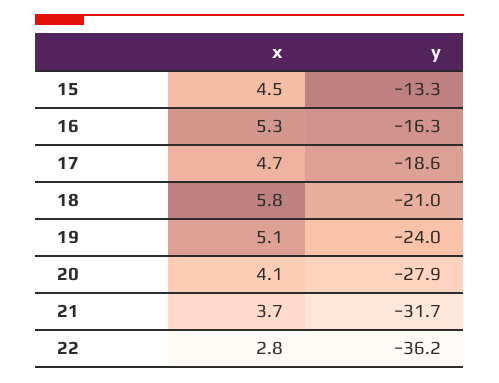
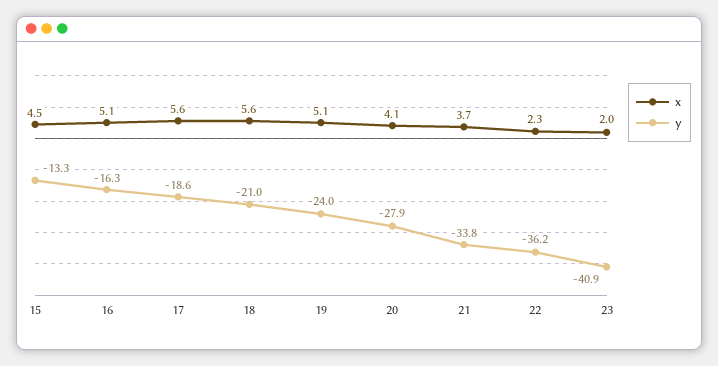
  {
    "x": {
      "15": 4.5,
-     "16": 5.3,
+     "16": 5.1,
-     "17": 4.7,
+     "17": 5.6,
-     "18": 5.8,
+     "18": 5.6,
      "19": 5.1,
      "20": 4.1,
      "21": 3.7,
-     "22": 2.8
+     "22": 2.3,
+     "23": 2
    },
    "y": {
      "15": -13.3,
      "16": -16.3,
      "17": -18.6,
      "18": -21,
      "19": -24,
      "20": -27.9,
-     "21": -31.7,
+     "21": -33.8,
-     "22": -36.2
+     "22": -36.2,
+     "23": -40.9
    }
  }

